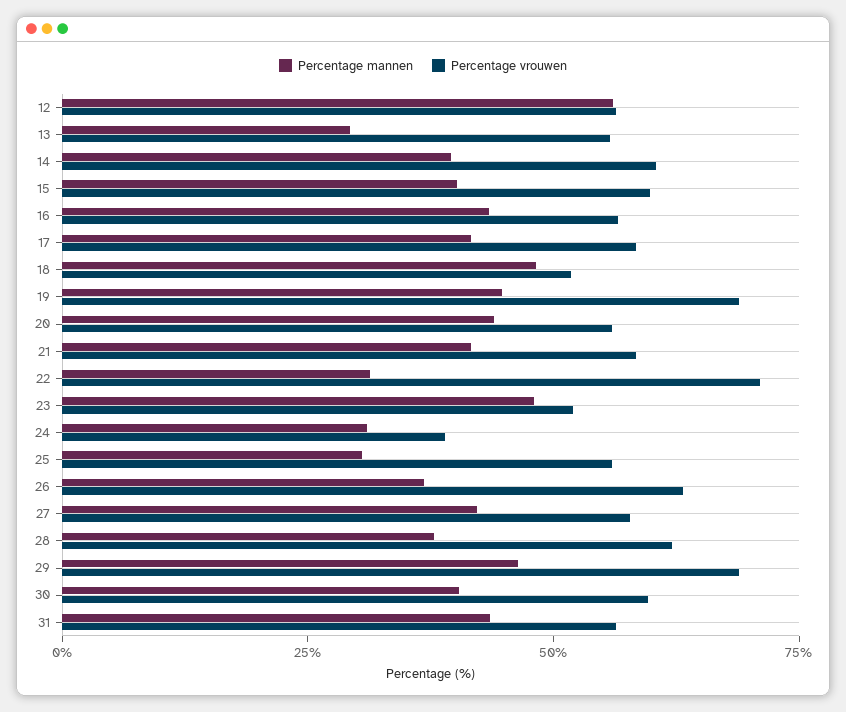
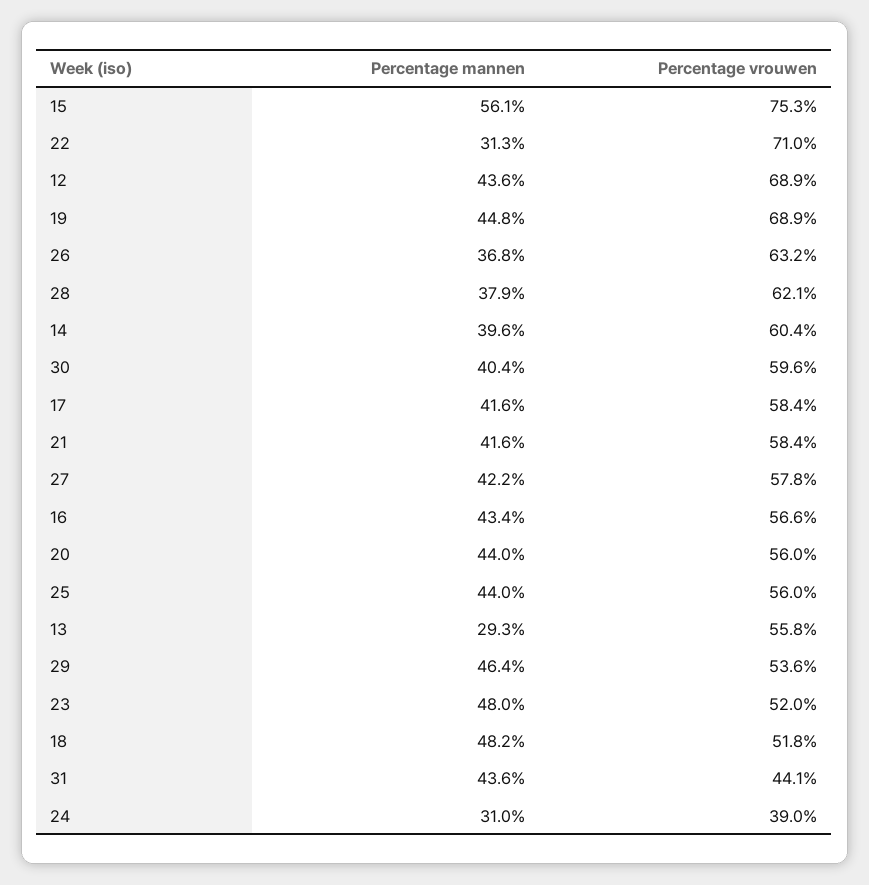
  {
    "Percentage mannen": {
-     "12": 55,
+     "12": 43.6,
      "13": 29.3,
      "14": 39.6,
-     "15": 40,
+     "15": 56.1,
      "16": 43.4,
      "17": 41.6,
      "18": 48.2,
      "19": 44.8,
      "20": 44,
      "21": 41.6,
      "22": 31.3,
      "23": 48,
      "24": 31,
-     "25": 30,
+     "25": 44,
      "26": 36.8,
      "27": 42.2,
      "28": 37.9,
      "29": 46.4,
      "30": 40.4,
      "31": 43.6
    },
    "Percentage vrouwen": {
-     "12": 55,
+     "12": 68.9,
      "13": 55.8,
      "14": 60.4,
-     "15": 60,
+     "15": 75.3,
      "16": 56.6,
      "17": 58.4,
      "18": 51.8,
      "19": 68.9,
      "20": 56,
      "21": 58.4,
      "22": 71,
      "23": 52,
      "24": 39,
      "25": 56,
      "26": 63.2,
      "27": 57.8,
      "28": 62.1,
-     "29": 70,
+     "29": 53.6,
      "30": 59.6,
-     "31": 55
+     "31": 44.1
    }
  }

